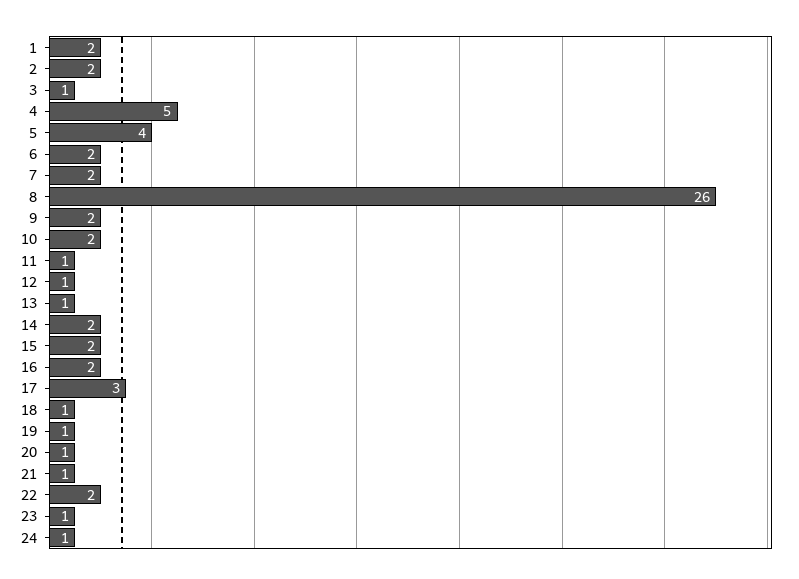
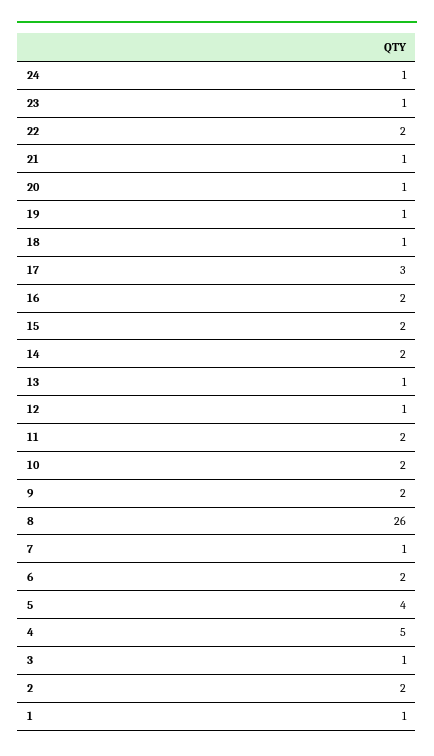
  {
-   "1": 2,
+   "1": 1,
    "2": 2,
    "3": 1,
    "4": 5,
    "5": 4,
    "6": 2,
-   "7": 2,
+   "7": 1,
    "8": 26,
    "9": 2,
    "10": 2,
-   "11": 1,
+   "11": 2,
    "12": 1,
    "13": 1,
    "14": 2,
    "15": 2,
    "16": 2,
    "17": 3,
    "18": 1,
    "19": 1,
    "20": 1,
    "21": 1,
    "22": 2,
    "23": 1,
    "24": 1
  }

